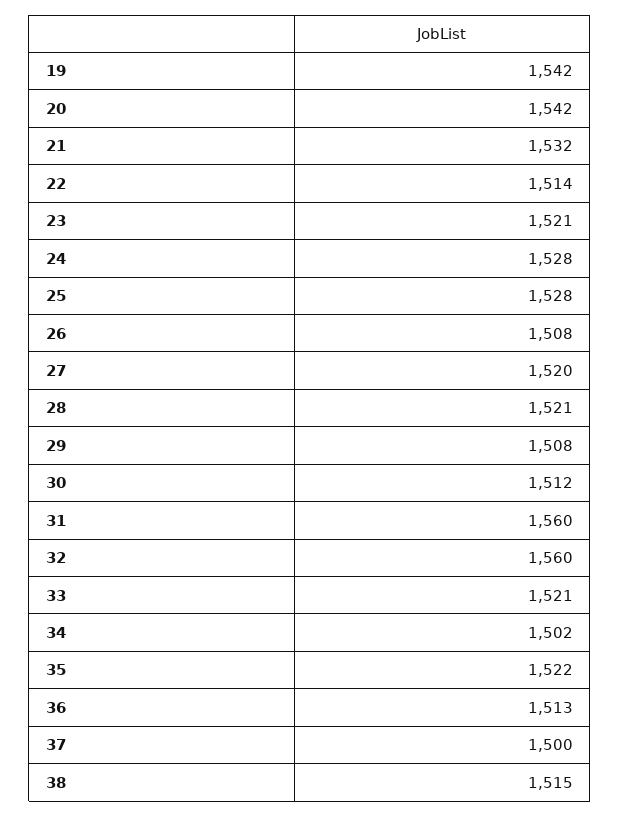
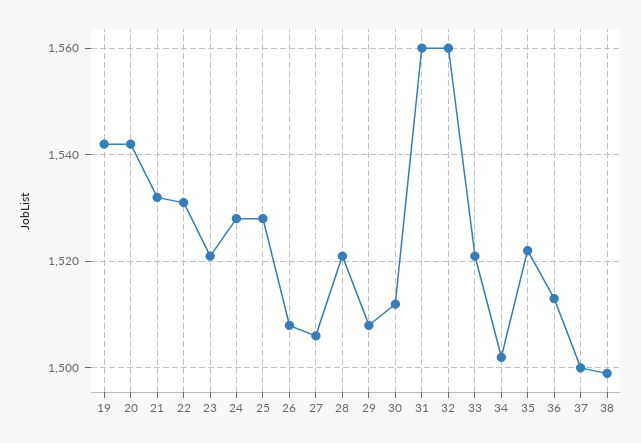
  {
    "19": 1542,
    "20": 1542,
    "21": 1532,
-   "22": 1514,
+   "22": 1530,
    "23": 1521,
    "24": 1528,
    "25": 1528,
    "26": 1508,
-   "27": 1520,
+   "27": 1505,
    "28": 1521,
    "29": 1508,
    "30": 1512,
    "31": 1560,
    "32": 1560,
    "33": 1521,
    "34": 1502,
    "35": 1522,
    "36": 1513,
    "37": 1500,
-   "38": 1515
+   "38": 1500
  }

